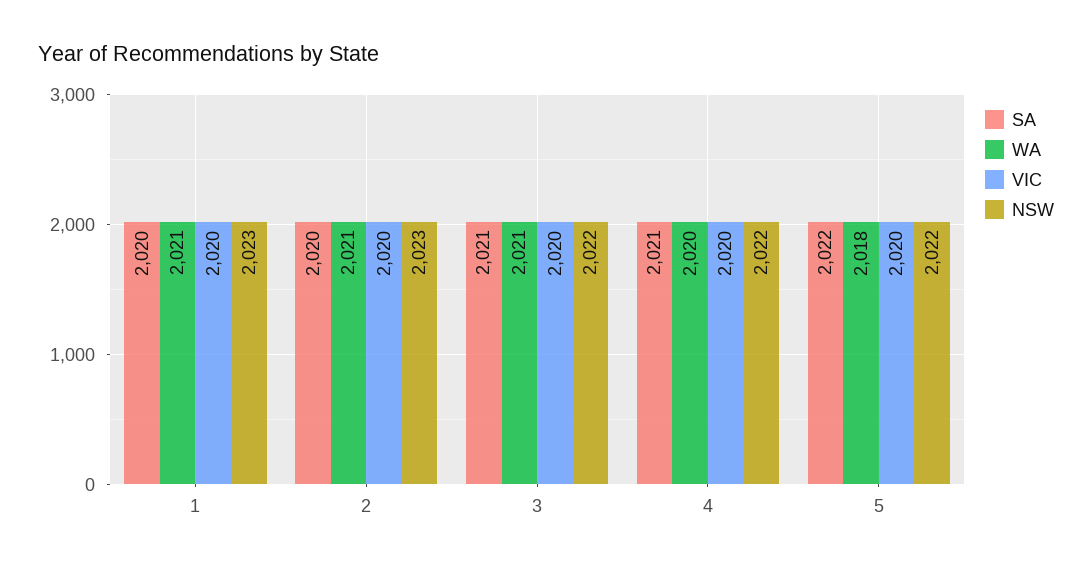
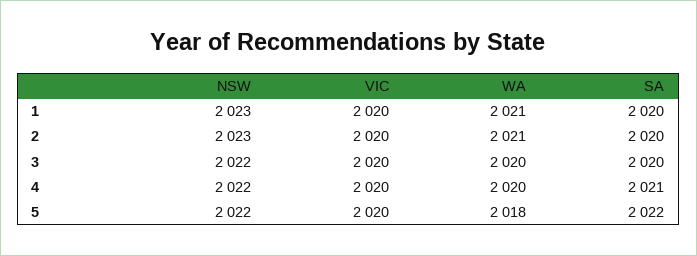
  {
    "SA": {
      "1": 2020,
      "2": 2020,
-     "3": 2021,
+     "3": 2020,
      "4": 2021,
      "5": 2022
    },
    "WA": {
      "1": 2021,
      "2": 2021,
-     "3": 2021,
+     "3": 2020,
      "4": 2020,
      "5": 2018
    },
    "VIC": {
      "1": 2020,
      "2": 2020,
      "3": 2020,
      "4": 2020,
      "5": 2020
    },
    "NSW": {
      "1": 2023,
      "2": 2023,
      "3": 2022,
      "4": 2022,
      "5": 2022
    }
  }

